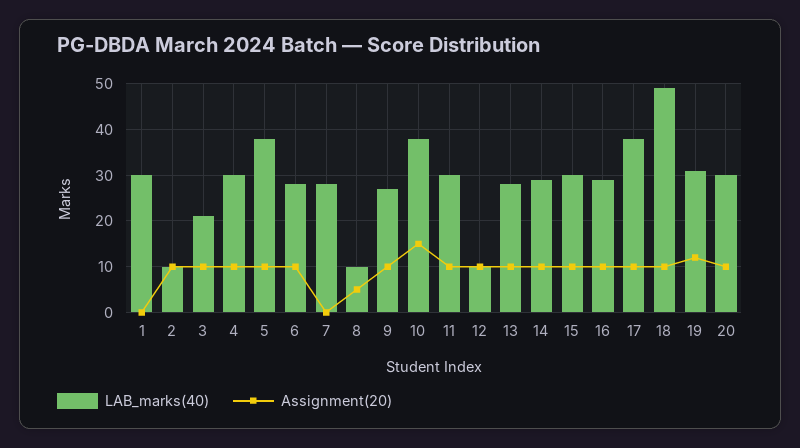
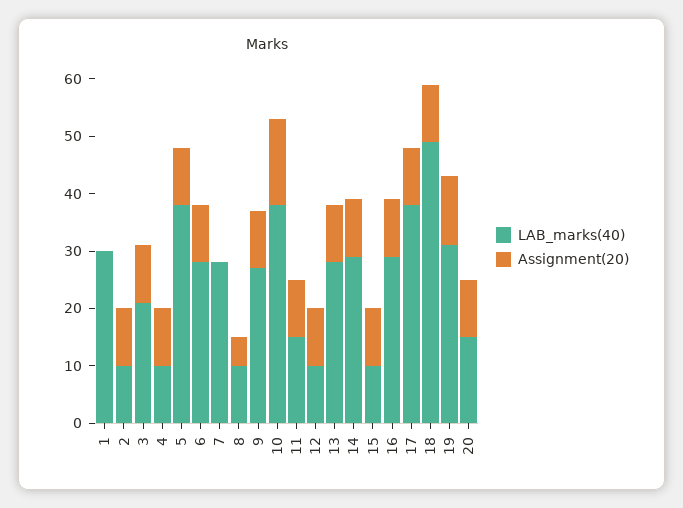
  {
    "LAB_marks(40)": {
      "1": 30,
      "2": 10,
      "3": 20,
-     "4": 30,
+     "4": 10,
      "5": 40,
      "6": 30,
      "7": 30,
      "8": 10,
      "9": 25,
      "10": 40,
-     "11": 30,
+     "11": 15,
      "12": 10,
      "13": 30,
      "14": 30,
-     "15": 30,
+     "15": 10,
      "16": 30,
      "17": 40,
      "18": 50,
      "19": 30,
-     "20": 30
+     "20": 15
    },
    "Assignment(20)": {
      "1": 0,
      "2": 10,
      "3": 10,
      "4": 10,
      "5": 10,
      "6": 10,
      "7": 0,
      "8": 5,
      "9": 10,
      "10": 15,
      "11": 10,
      "12": 10,
      "13": 10,
      "14": 10,
      "15": 10,
      "16": 10,
      "17": 10,
      "18": 10,
      "19": 10,
      "20": 10
    }
  }

